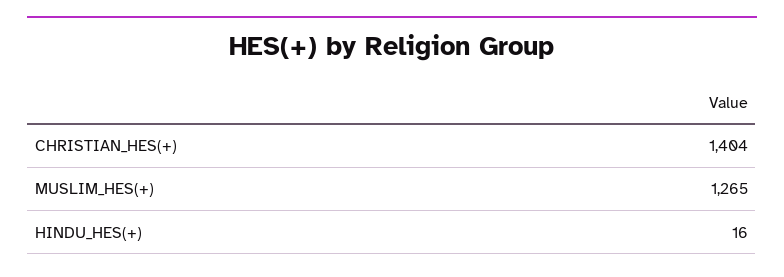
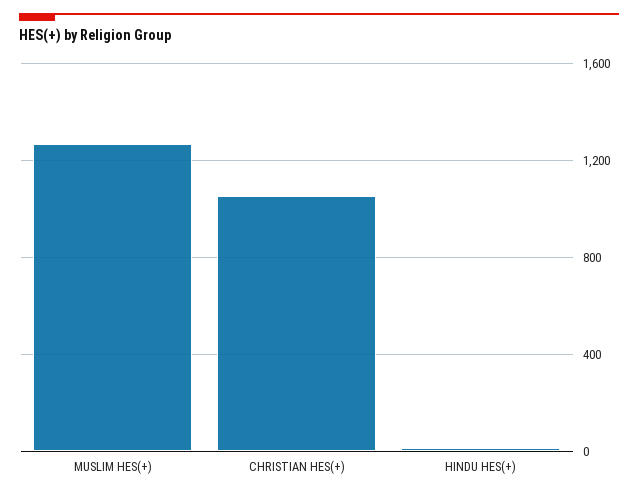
  {
-   "CHRISTIAN_HES(+)": 1404,
+   "CHRISTIAN_HES(+)": 1050,
    "MUSLIM_HES(+)": 1265,
    "HINDU_HES(+)": 16
  }

